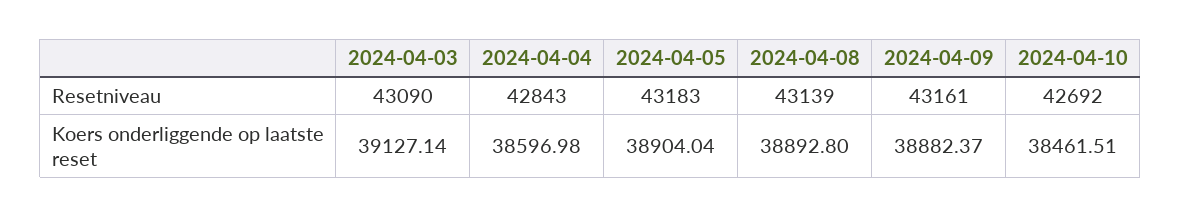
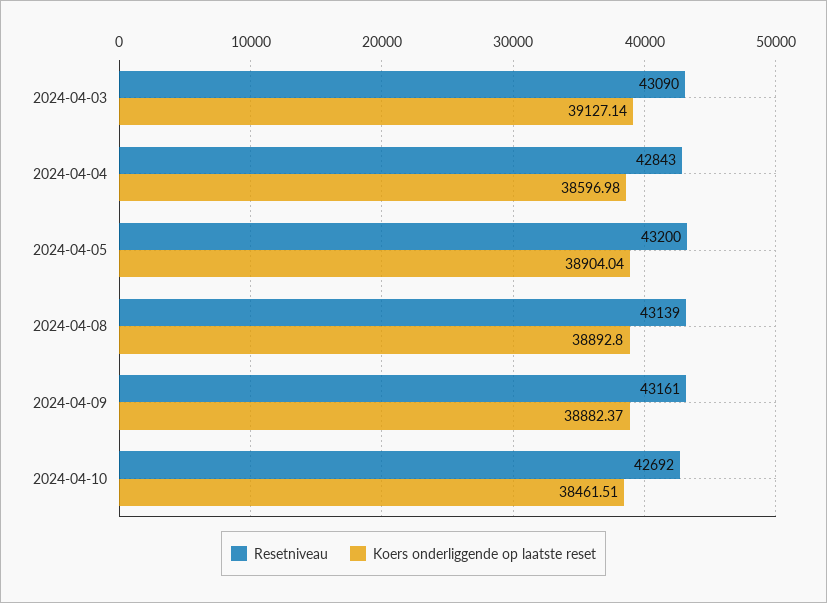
  {
    "Resetniveau": {
      "2024-04-03": 43090,
      "2024-04-04": 42843,
-     "2024-04-05": 43183,
+     "2024-04-05": 43200,
      "2024-04-08": 43139,
      "2024-04-09": 43161,
      "2024-04-10": 42692
    },
    "Koers onderliggende op laatste reset": {
      "2024-04-03": 39127.14,
      "2024-04-04": 38596.98,
      "2024-04-05": 38904.04,
      "2024-04-08": 38892.8,
      "2024-04-09": 38882.37,
      "2024-04-10": 38461.51
    }
  }

